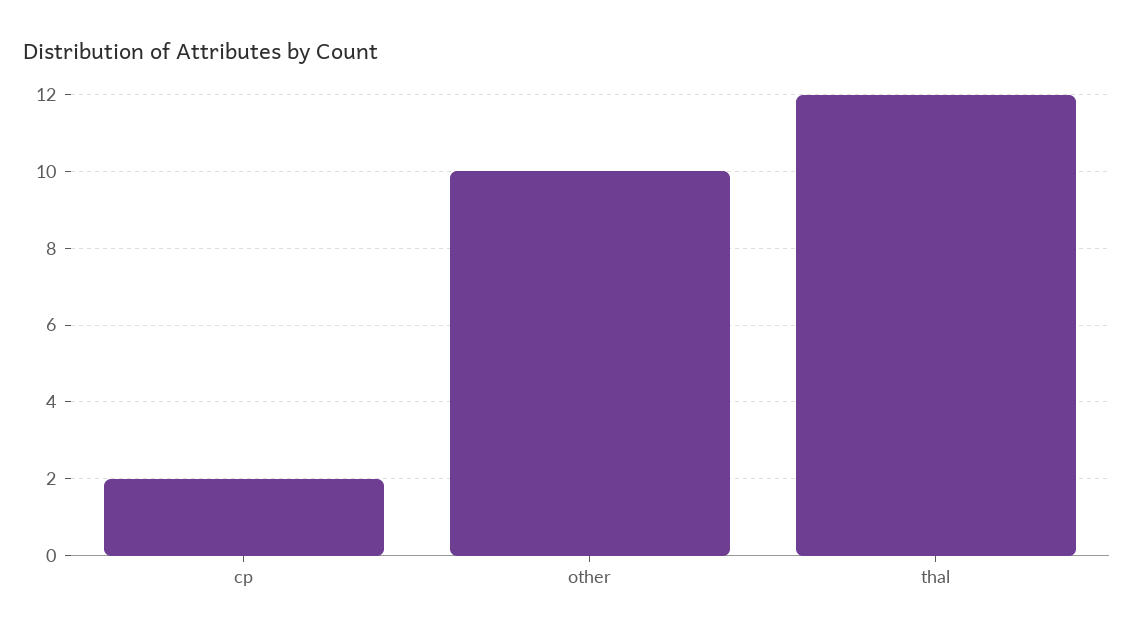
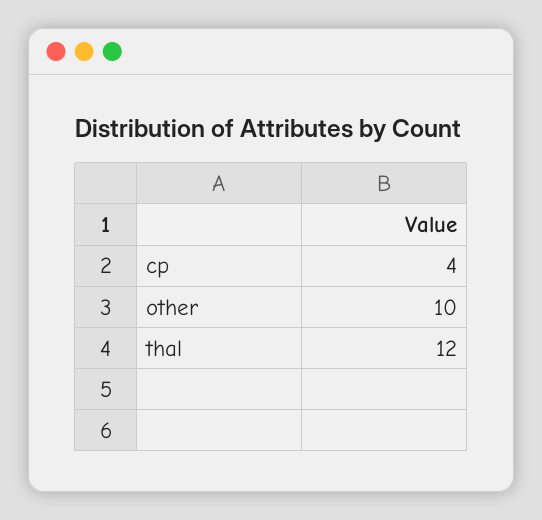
  {
-   "cp": 2,
+   "cp": 4,
    "other": 10,
    "thal": 12
  }

